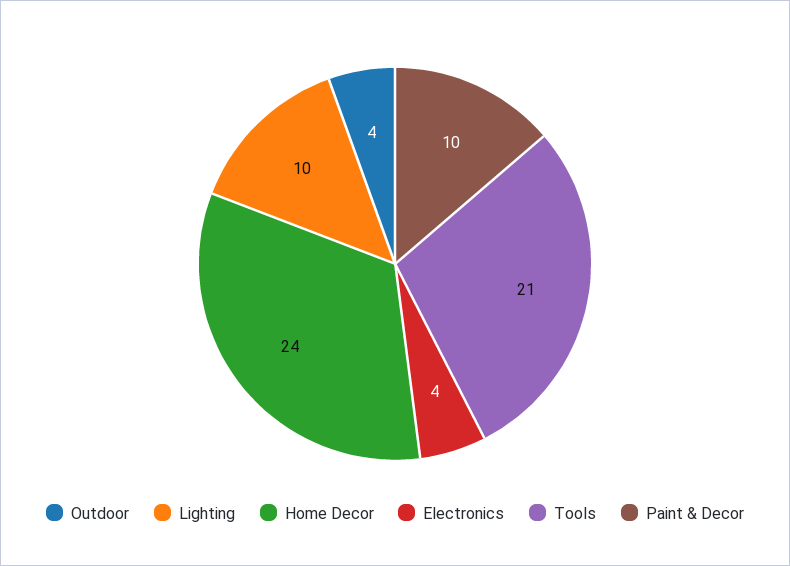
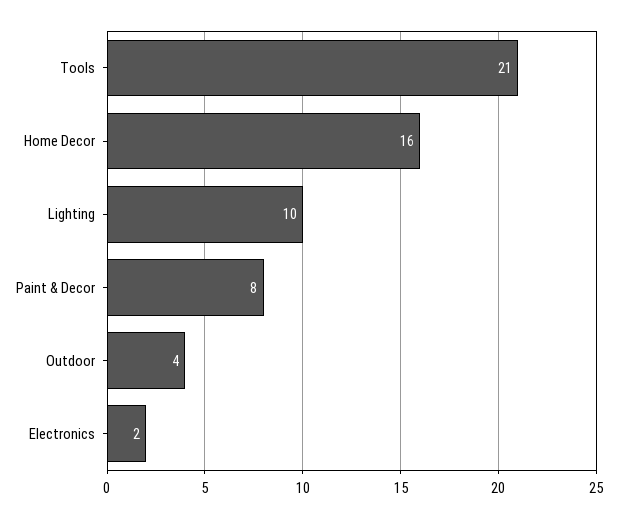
  {
    "Outdoor": 4,
    "Lighting": 10,
-   "Home Decor": 24,
+   "Home Decor": 16,
-   "Electronics": 4,
+   "Electronics": 2,
    "Tools": 21,
-   "Paint & Decor": 10
+   "Paint & Decor": 8
  }

